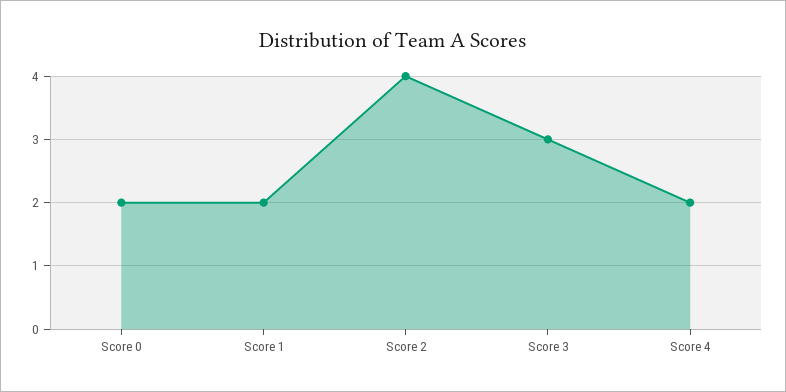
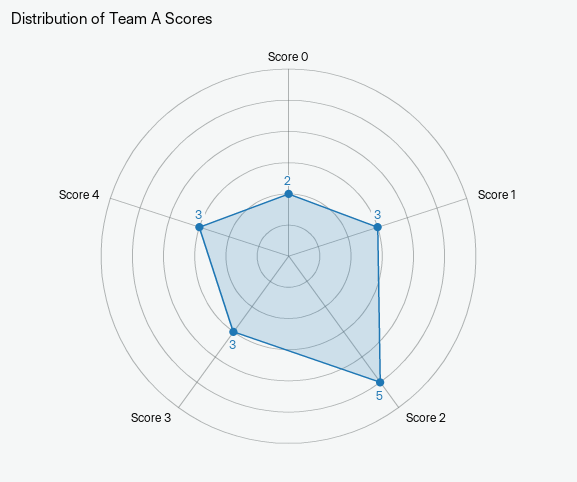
  {
    "Score 0": 2,
-   "Score 1": 2,
+   "Score 1": 3,
-   "Score 2": 4,
+   "Score 2": 5,
    "Score 3": 3,
-   "Score 4": 2
+   "Score 4": 3
  }

